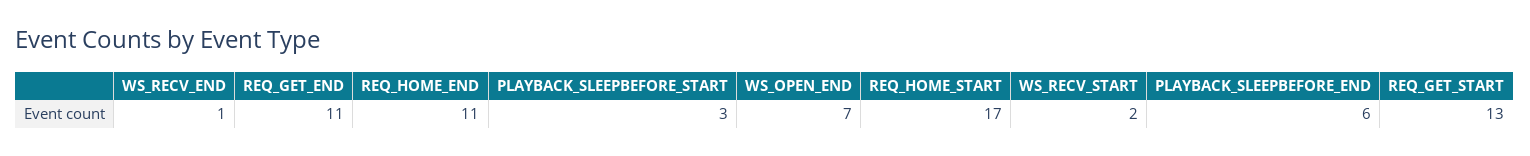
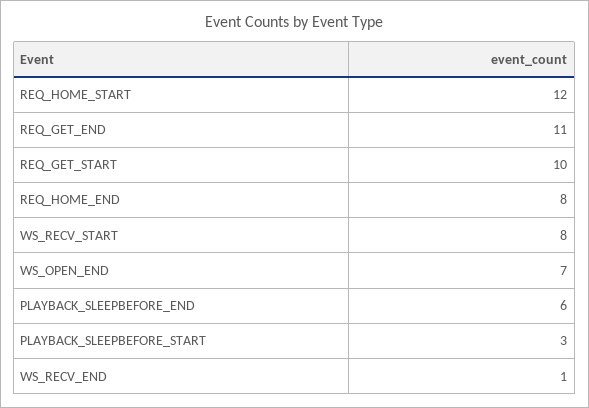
  {
    "WS_RECV_END": 1,
    "REQ_GET_END": 11,
-   "REQ_HOME_END": 11,
+   "REQ_HOME_END": 8,
    "PLAYBACK_SLEEPBEFORE_START": 3,
    "WS_OPEN_END": 7,
-   "REQ_HOME_START": 17,
+   "REQ_HOME_START": 12,
-   "WS_RECV_START": 2,
+   "WS_RECV_START": 8,
    "PLAYBACK_SLEEPBEFORE_END": 6,
-   "REQ_GET_START": 13
+   "REQ_GET_START": 10
  }

